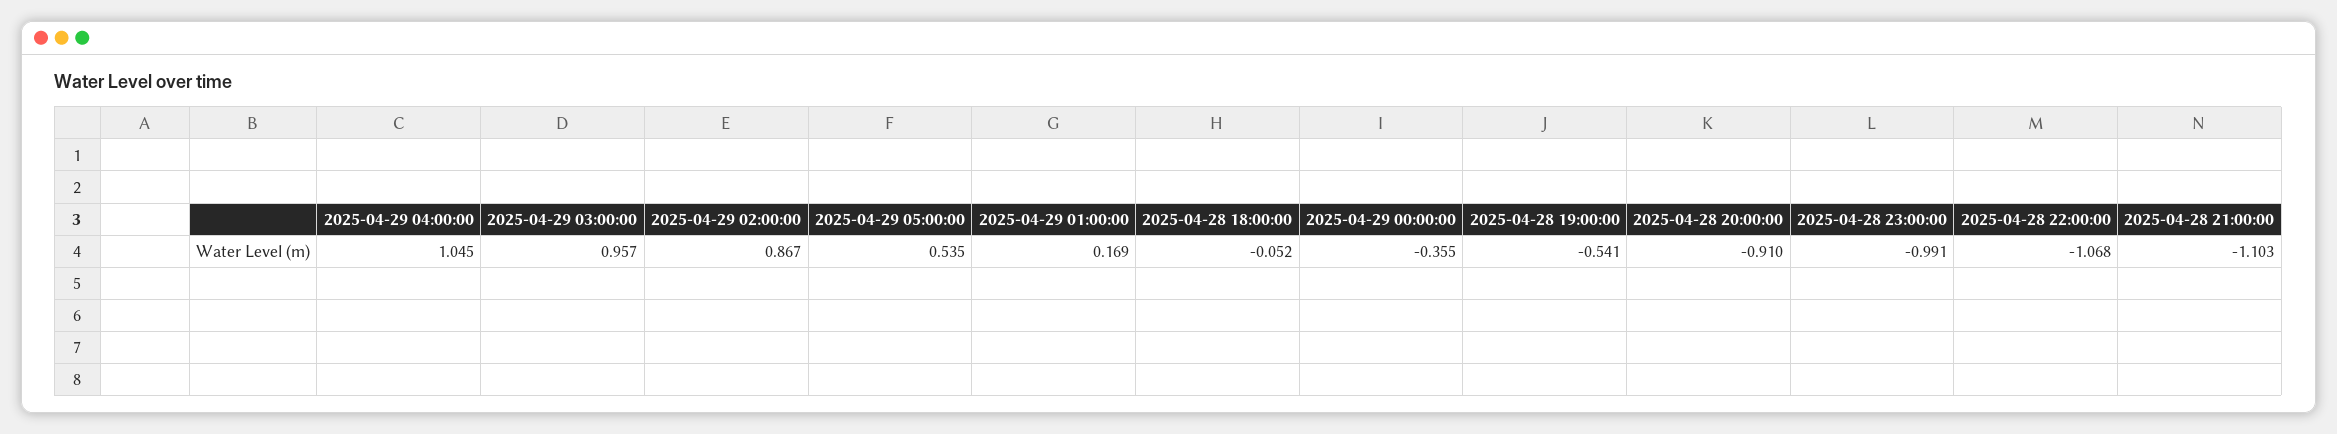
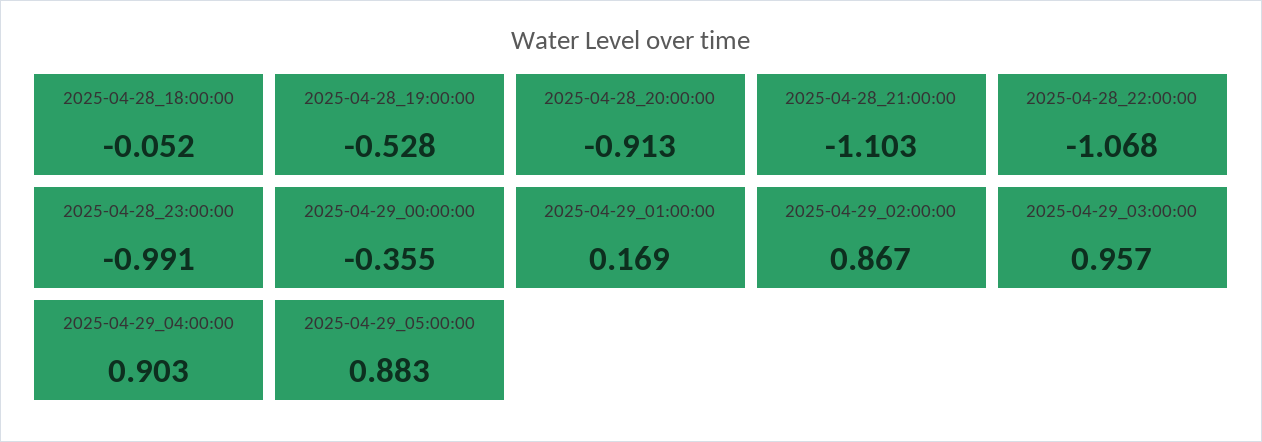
  {
-   "2025-04-29 04:00:00": 1.045,
+   "2025-04-29 04:00:00": 0.903,
    "2025-04-29 03:00:00": 0.957,
    "2025-04-29 02:00:00": 0.867,
-   "2025-04-29 05:00:00": 0.535,
+   "2025-04-29 05:00:00": 0.883,
    "2025-04-29 01:00:00": 0.169,
    "2025-04-28 18:00:00": -0.052,
    "2025-04-29 00:00:00": -0.355,
-   "2025-04-28 19:00:00": -0.541,
+   "2025-04-28 19:00:00": -0.528,
-   "2025-04-28 20:00:00": -0.91,
+   "2025-04-28 20:00:00": -0.913,
    "2025-04-28 23:00:00": -0.991,
    "2025-04-28 22:00:00": -1.068,
    "2025-04-28 21:00:00": -1.103
  }

